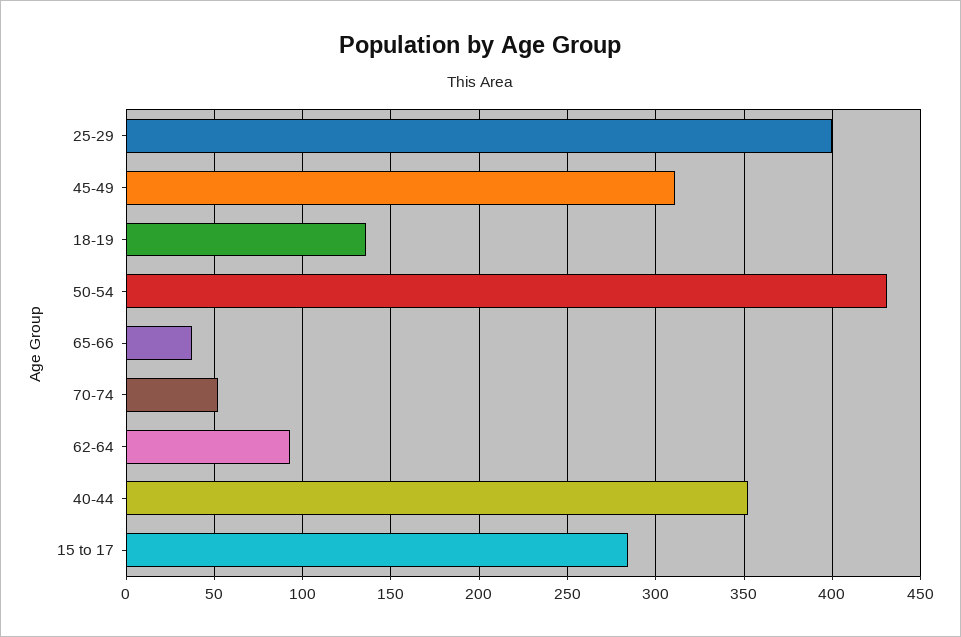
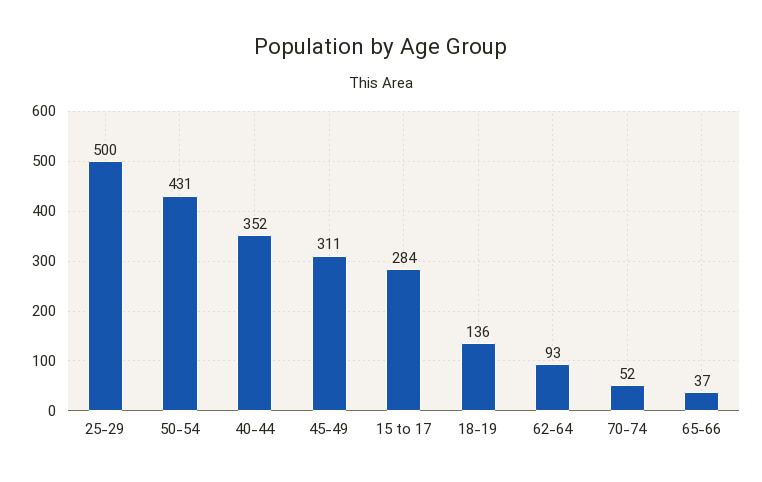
  {
-   "25-29": 400,
+   "25-29": 500,
    "45-49": 311,
    "18-19": 136,
    "50-54": 431,
    "65-66": 37,
    "70-74": 52,
    "62-64": 93,
    "40-44": 352,
    "15 to 17": 284
  }

